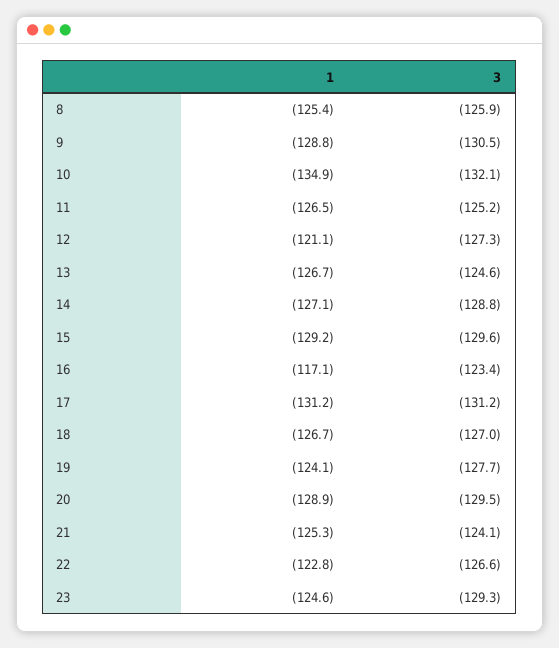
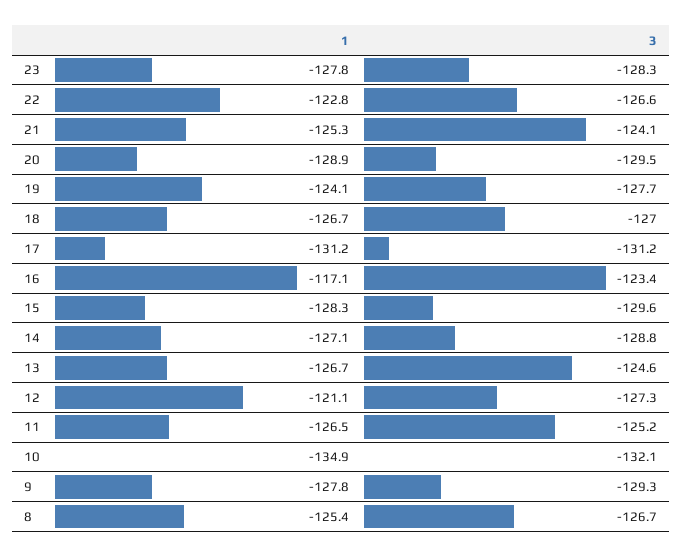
  {
    "1": {
      "8": -125.4,
-     "9": -128.8,
+     "9": -127.8,
      "10": -134.9,
      "11": -126.5,
      "12": -121.1,
      "13": -126.7,
      "14": -127.1,
-     "15": -129.2,
+     "15": -128.3,
      "16": -117.1,
      "17": -131.2,
      "18": -126.7,
      "19": -124.1,
      "20": -128.9,
      "21": -125.3,
      "22": -122.8,
-     "23": -124.6
+     "23": -127.8
    },
    "3": {
-     "8": -125.9,
+     "8": -126.7,
-     "9": -130.5,
+     "9": -129.3,
      "10": -132.1,
      "11": -125.2,
      "12": -127.3,
      "13": -124.6,
      "14": -128.8,
      "15": -129.6,
      "16": -123.4,
      "17": -131.2,
      "18": -127,
      "19": -127.7,
      "20": -129.5,
      "21": -124.1,
      "22": -126.6,
-     "23": -129.3
+     "23": -128.3
    }
  }

